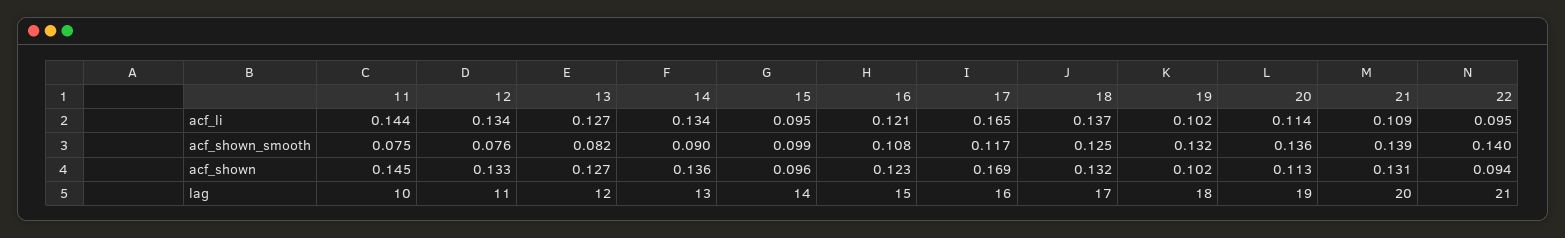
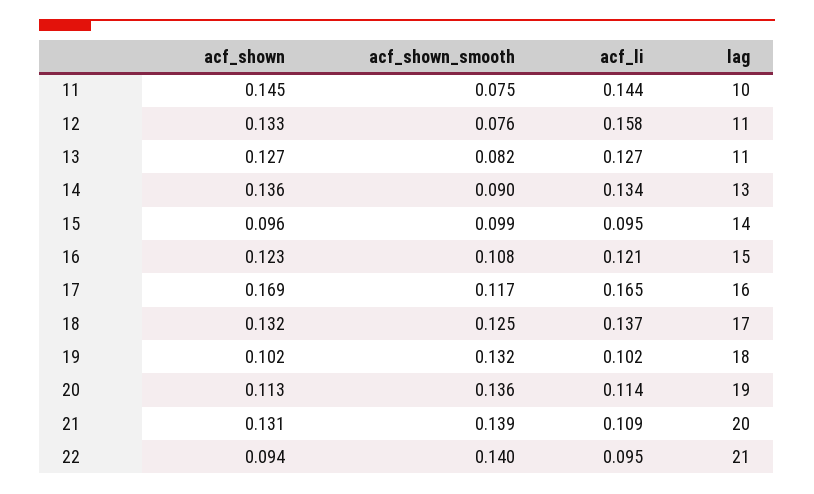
  {
    "11": {
      "acf_li": 0.144,
      "acf_shown_smooth": 0.075,
      "acf_shown": 0.145,
      "lag": 10
    },
    "12": {
-     "acf_li": 0.134,
+     "acf_li": 0.158,
      "acf_shown_smooth": 0.076,
      "acf_shown": 0.133,
      "lag": 11
    },
    "13": {
      "acf_li": 0.127,
      "acf_shown_smooth": 0.082,
      "acf_shown": 0.127,
-     "lag": 12
+     "lag": 11
    },
    "14": {
      "acf_li": 0.134,
      "acf_shown_smooth": 0.09,
      "acf_shown": 0.136,
      "lag": 13
    },
    "15": {
      "acf_li": 0.095,
      "acf_shown_smooth": 0.099,
      "acf_shown": 0.096,
      "lag": 14
    },
    "16": {
      "acf_li": 0.121,
      "acf_shown_smooth": 0.108,
      "acf_shown": 0.123,
      "lag": 15
    },
    "17": {
      "acf_li": 0.165,
      "acf_shown_smooth": 0.117,
      "acf_shown": 0.169,
      "lag": 16
    },
    "18": {
      "acf_li": 0.137,
      "acf_shown_smooth": 0.125,
      "acf_shown": 0.132,
      "lag": 17
    },
    "19": {
      "acf_li": 0.102,
      "acf_shown_smooth": 0.132,
      "acf_shown": 0.102,
      "lag": 18
    },
    "20": {
      "acf_li": 0.114,
      "acf_shown_smooth": 0.136,
      "acf_shown": 0.113,
      "lag": 19
    },
    "21": {
      "acf_li": 0.109,
      "acf_shown_smooth": 0.139,
      "acf_shown": 0.131,
      "lag": 20
    },
    "22": {
      "acf_li": 0.095,
      "acf_shown_smooth": 0.14,
      "acf_shown": 0.094,
      "lag": 21
    }
  }

